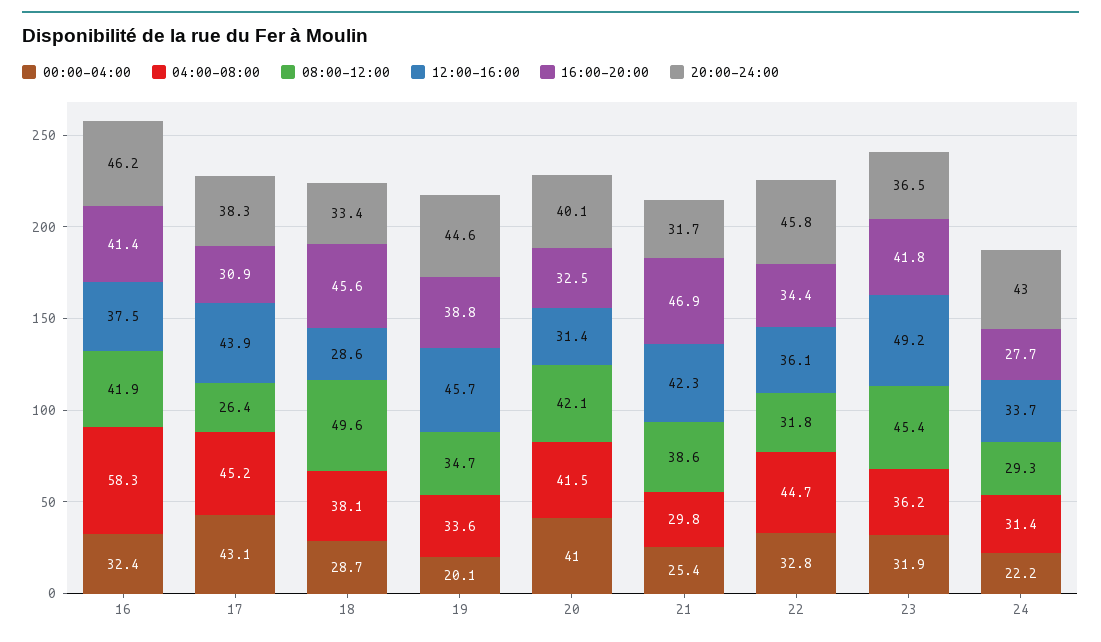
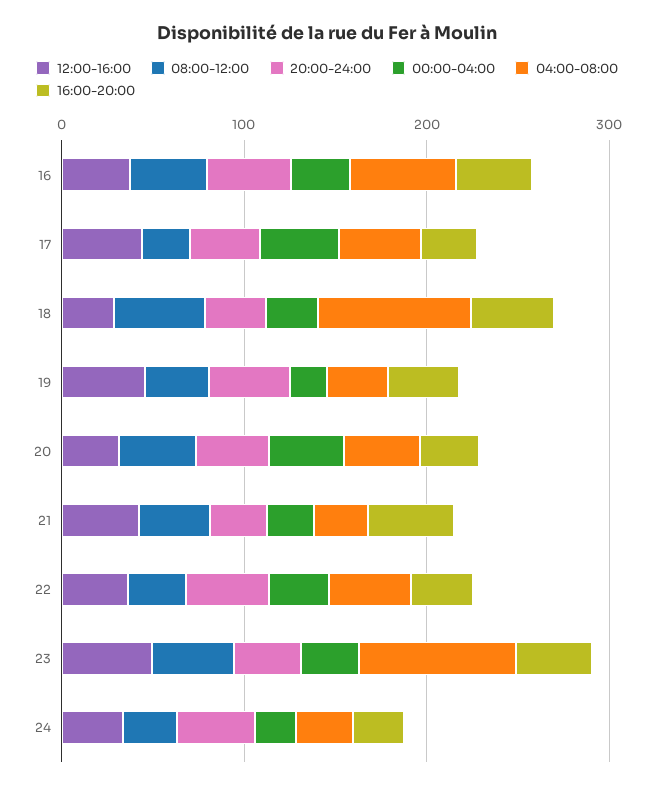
  {
    "00:00-04:00": {
      "16": 32.4,
      "17": 43.1,
      "18": 28.7,
      "19": 20.1,
      "20": 41,
      "21": 25.4,
      "22": 32.8,
      "23": 31.9,
      "24": 22.2
    },
    "04:00-08:00": {
      "16": 58.3,
      "17": 45.2,
-     "18": 38.1,
+     "18": 80,
      "19": 33.6,
      "20": 41.5,
      "21": 29.8,
      "22": 44.7,
-     "23": 36.2,
+     "23": 80,
      "24": 31.4
    },
    "08:00-12:00": {
      "16": 41.9,
      "17": 26.4,
      "18": 49.6,
      "19": 34.7,
      "20": 42.1,
      "21": 38.6,
      "22": 31.8,
      "23": 45.4,
      "24": 29.3
    },
    "12:00-16:00": {
      "16": 37.5,
      "17": 43.9,
      "18": 28.6,
      "19": 45.7,
      "20": 31.4,
      "21": 42.3,
      "22": 36.1,
      "23": 49.2,
      "24": 33.7
    },
    "16:00-20:00": {
      "16": 41.4,
      "17": 30.9,
      "18": 45.6,
      "19": 38.8,
      "20": 32.5,
      "21": 46.9,
      "22": 34.4,
      "23": 41.8,
      "24": 27.7
    },
    "20:00-24:00": {
      "16": 46.2,
      "17": 38.3,
      "18": 33.4,
      "19": 44.6,
      "20": 40.1,
      "21": 31.7,
      "22": 45.8,
      "23": 36.5,
      "24": 43
    }
  }

